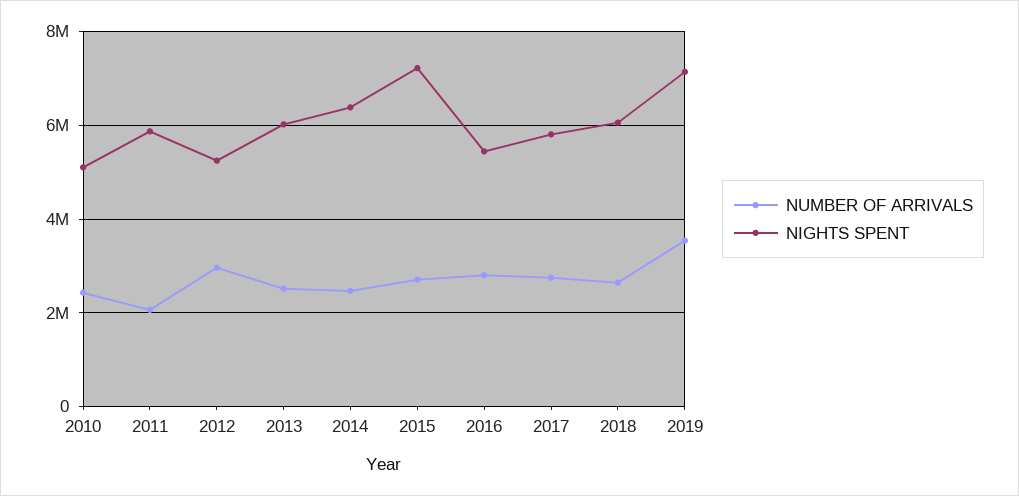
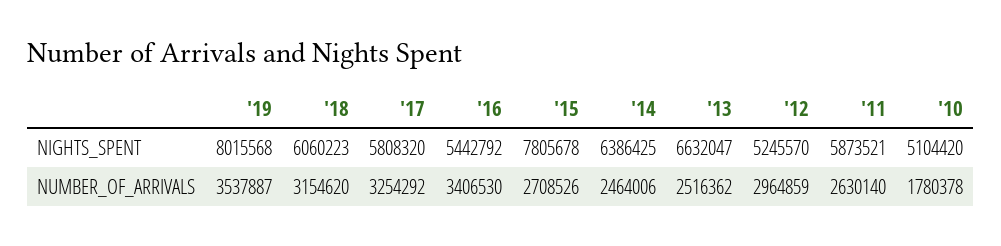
  {
    "NUMBER OF ARRIVALS": {
-     "2010": 2400000,
+     "2010": 1780378,
-     "2011": 2000000,
+     "2011": 2630140,
      "2012": 2964859,
      "2013": 2516362,
      "2014": 2464006,
      "2015": 2708526,
-     "2016": 2800000,
+     "2016": 3406530,
-     "2017": 2800000,
+     "2017": 3254292,
-     "2018": 2600000,
+     "2018": 3154620,
      "2019": 3537887
    },
    "NIGHTS SPENT": {
      "2010": 5104420,
      "2011": 5873521,
      "2012": 5245570,
-     "2013": 6000000,
+     "2013": 6632047,
      "2014": 6386425,
-     "2015": 7200000,
+     "2015": 7805678,
      "2016": 5442792,
      "2017": 5808320,
      "2018": 6060223,
-     "2019": 7200000
+     "2019": 8015568
    }
  }

